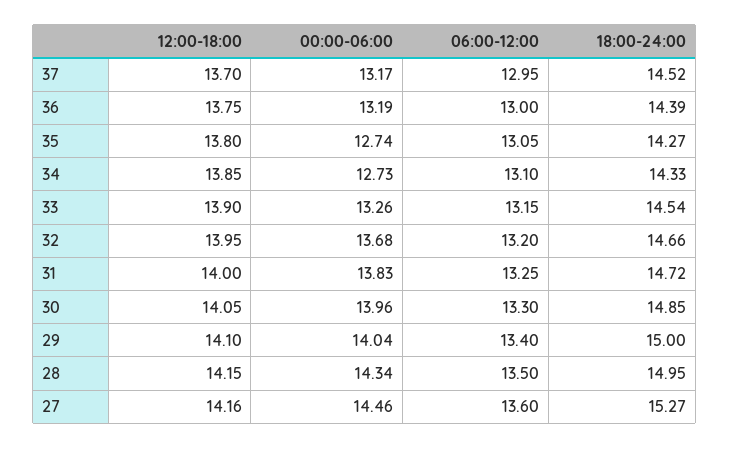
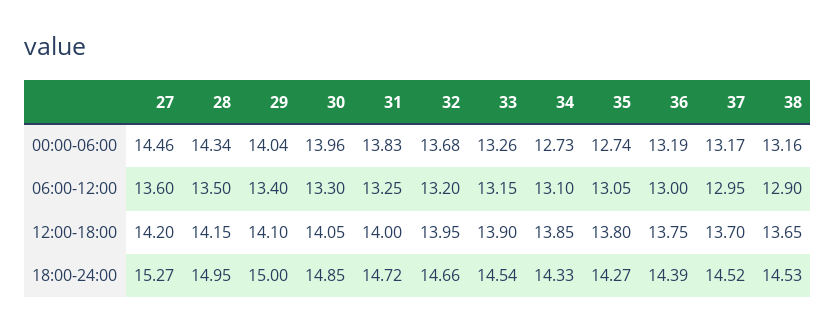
  {
    "12:00-18:00": {
      "37": 13.7,
      "36": 13.75,
      "35": 13.8,
      "34": 13.85,
      "33": 13.9,
      "32": 13.95,
      "31": 14,
      "30": 14.05,
      "29": 14.1,
      "28": 14.15,
-     "27": 14.16
+     "27": 14.2,
+     "38": 13.65
    },
    "00:00-06:00": {
      "37": 13.17,
      "36": 13.19,
      "35": 12.74,
      "34": 12.73,
      "33": 13.26,
      "32": 13.68,
      "31": 13.83,
      "30": 13.96,
      "29": 14.04,
      "28": 14.34,
-     "27": 14.46
+     "27": 14.46,
+     "38": 13.16
    },
    "06:00-12:00": {
      "37": 12.95,
      "36": 13,
      "35": 13.05,
      "34": 13.1,
      "33": 13.15,
      "32": 13.2,
      "31": 13.25,
      "30": 13.3,
      "29": 13.4,
      "28": 13.5,
-     "27": 13.6
+     "27": 13.6,
+     "38": 12.9
    },
    "18:00-24:00": {
      "37": 14.52,
      "36": 14.39,
      "35": 14.27,
      "34": 14.33,
      "33": 14.54,
      "32": 14.66,
      "31": 14.72,
      "30": 14.85,
      "29": 15,
      "28": 14.95,
-     "27": 15.27
+     "27": 15.27,
+     "38": 14.53
    }
  }

